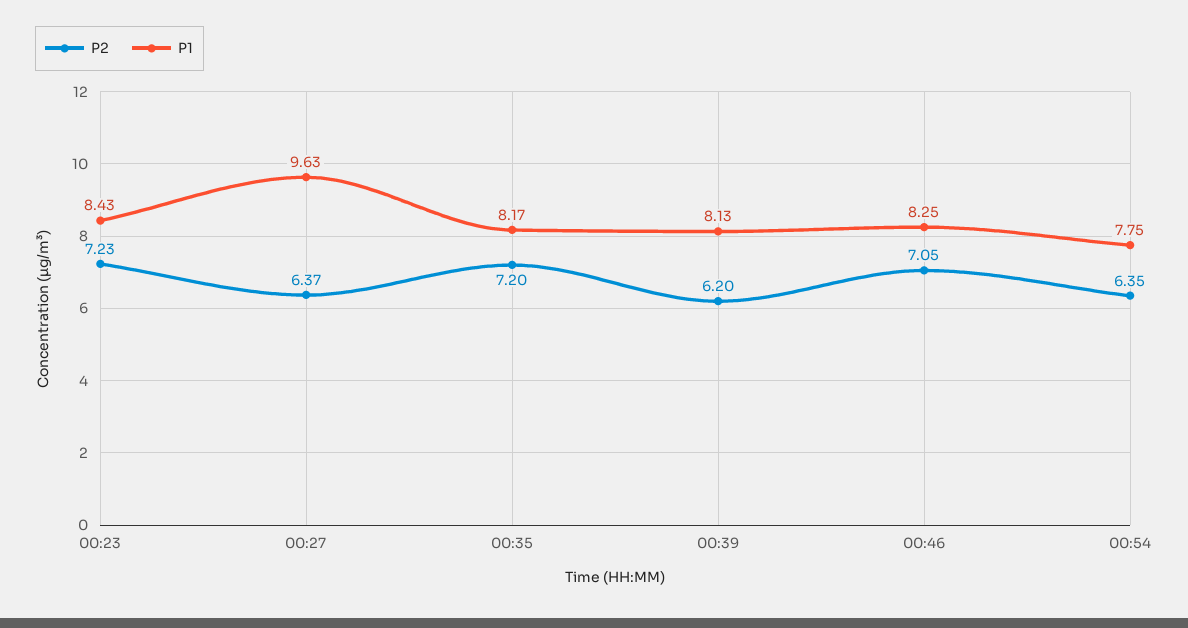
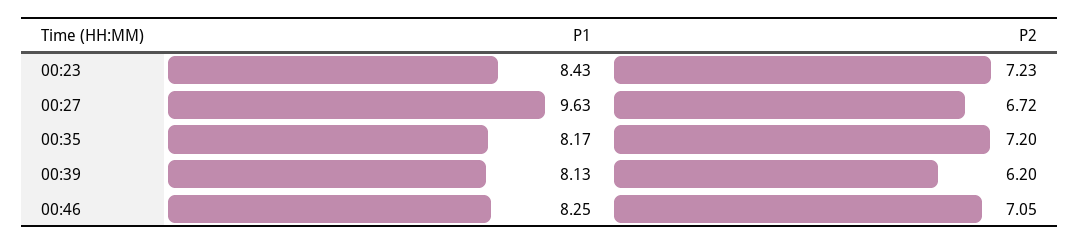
  {
    "P2": {
      "00:23": 7.23,
-     "00:27": 6.37,
+     "00:27": 6.72,
      "00:35": 7.2,
      "00:39": 6.2,
-     "00:46": 7.05,
+     "00:46": 7.05
-     "00:54": 6.35
    },
    "P1": {
      "00:23": 8.43,
      "00:27": 9.63,
      "00:35": 8.17,
      "00:39": 8.13,
-     "00:46": 8.25,
+     "00:46": 8.25
-     "00:54": 7.75
    }
  }

